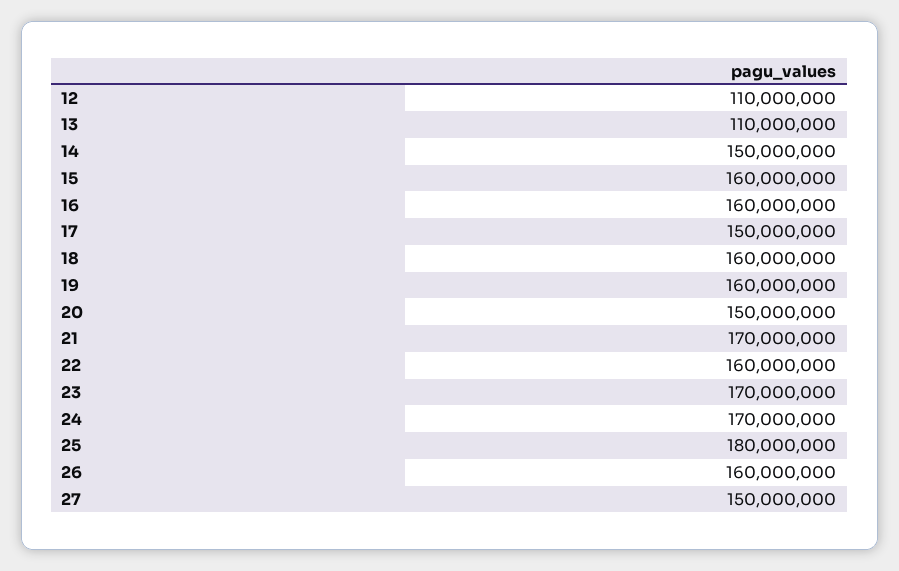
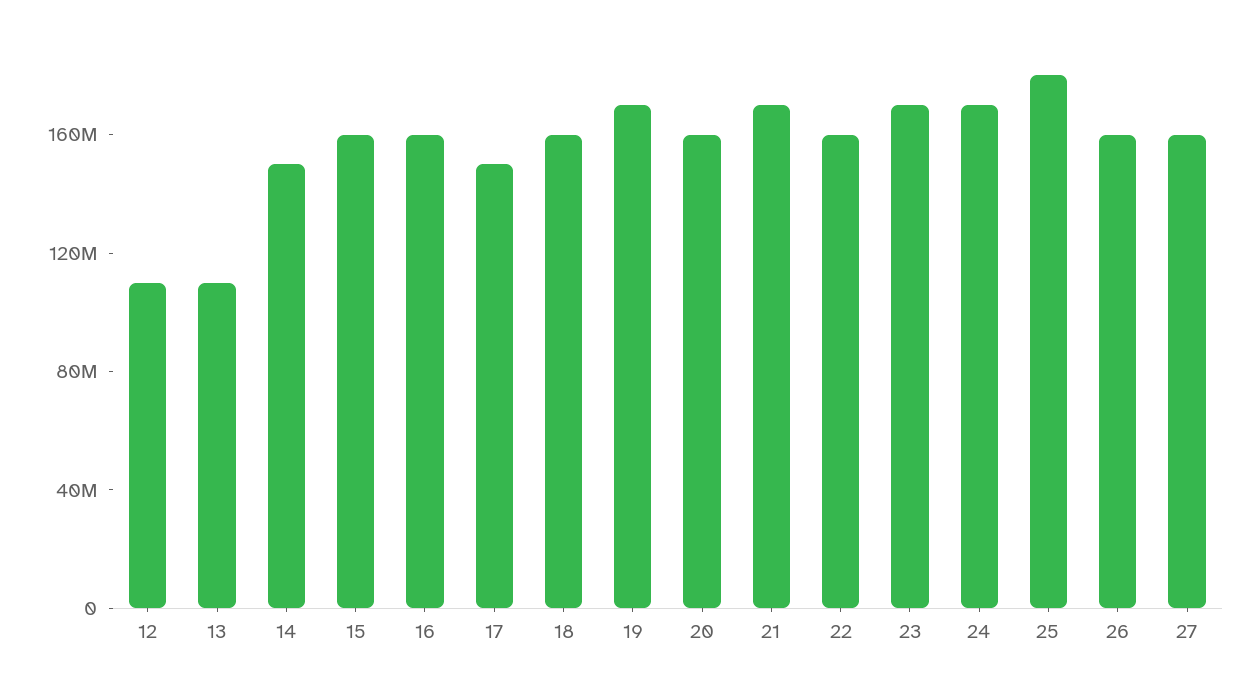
  {
    "12": 110000000,
    "13": 110000000,
    "14": 150000000,
    "15": 160000000,
    "16": 160000000,
    "17": 150000000,
    "18": 160000000,
-   "19": 160000000,
+   "19": 170000000,
-   "20": 150000000,
+   "20": 160000000,
    "21": 170000000,
    "22": 160000000,
    "23": 170000000,
    "24": 170000000,
    "25": 180000000,
    "26": 160000000,
-   "27": 150000000
+   "27": 160000000
  }

